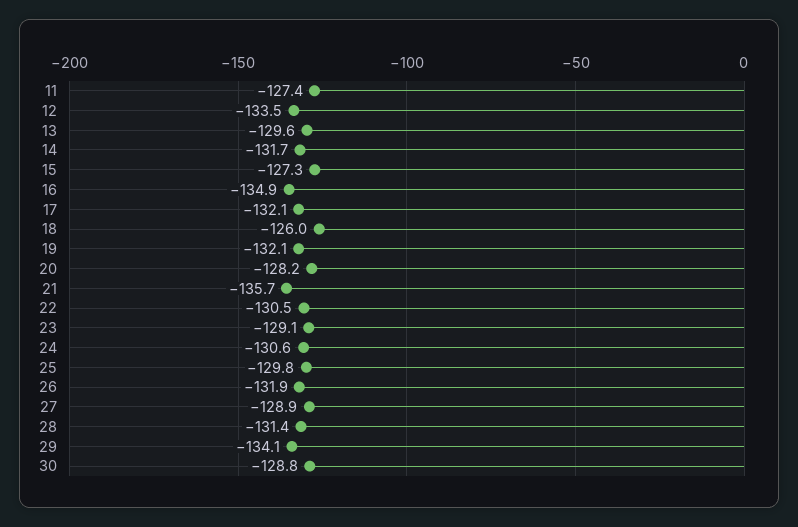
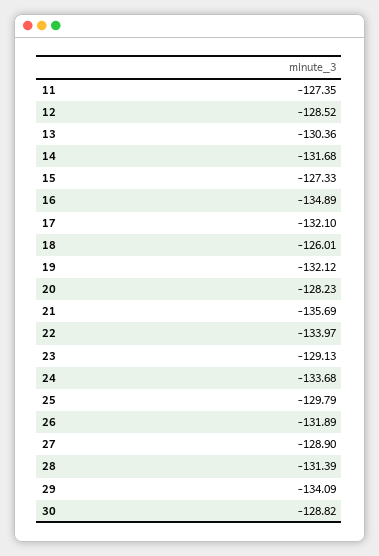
  {
    "11": -127.35,
-   "12": -133.5,
+   "12": -128.52,
-   "13": -129.6,
+   "13": -130.36,
    "14": -131.68,
    "15": -127.33,
    "16": -134.89,
    "17": -132.1,
    "18": -126.01,
    "19": -132.12,
    "20": -128.23,
    "21": -135.69,
-   "22": -130.5,
+   "22": -133.97,
    "23": -129.13,
-   "24": -130.6,
+   "24": -133.68,
    "25": -129.79,
    "26": -131.89,
    "27": -128.9,
    "28": -131.39,
    "29": -134.09,
    "30": -128.82
  }

